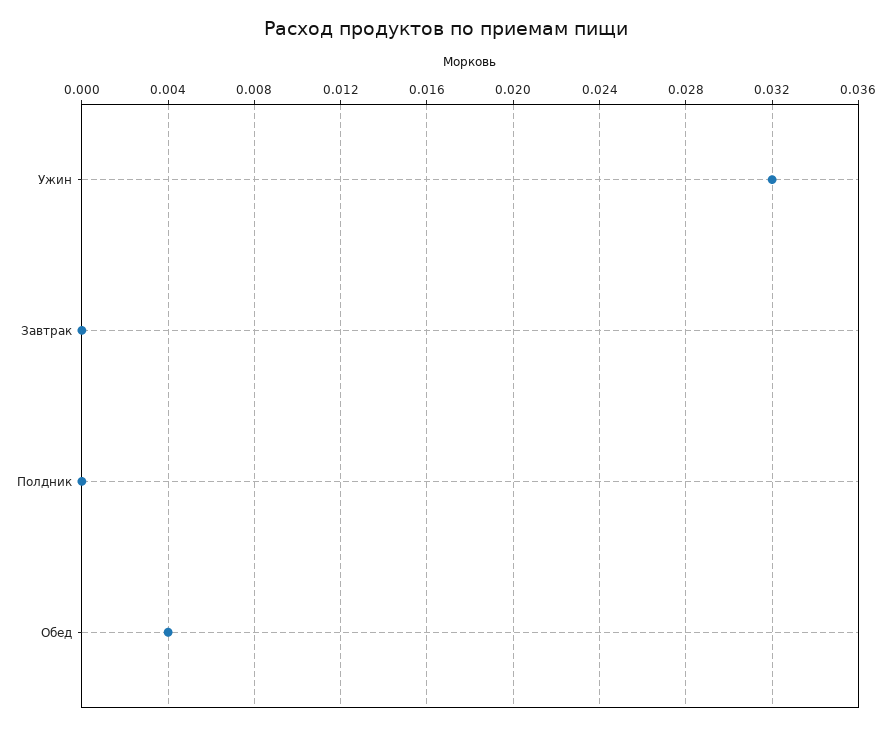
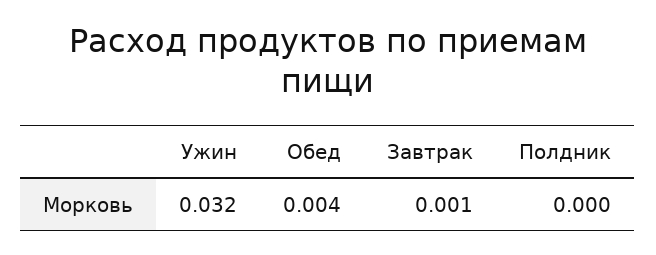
  {
    "Ужин": 0.032,
-   "Завтрак": 0,
+   "Завтрак": 0.001,
    "Полдник": 0,
    "Обед": 0.004
  }

